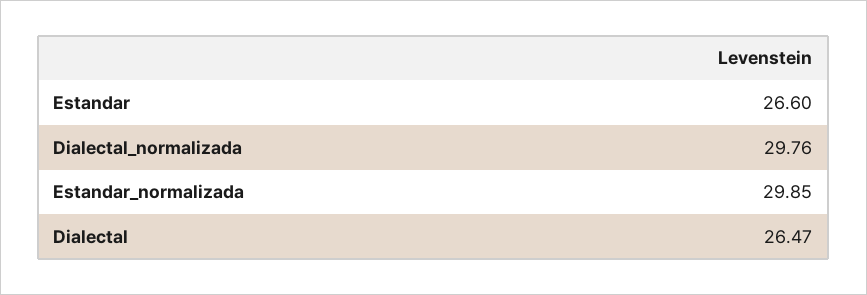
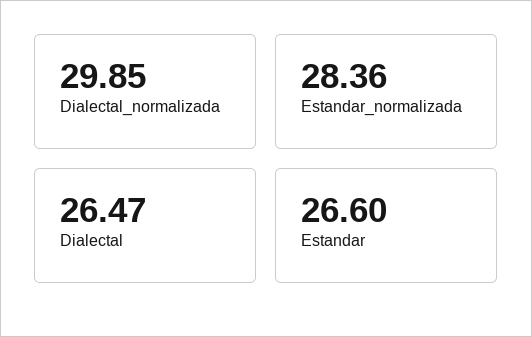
  {
    "Estandar": 26.6,
-   "Dialectal_normalizada": 29.76,
+   "Dialectal_normalizada": 29.85,
-   "Estandar_normalizada": 29.85,
+   "Estandar_normalizada": 28.36,
    "Dialectal": 26.47
  }

